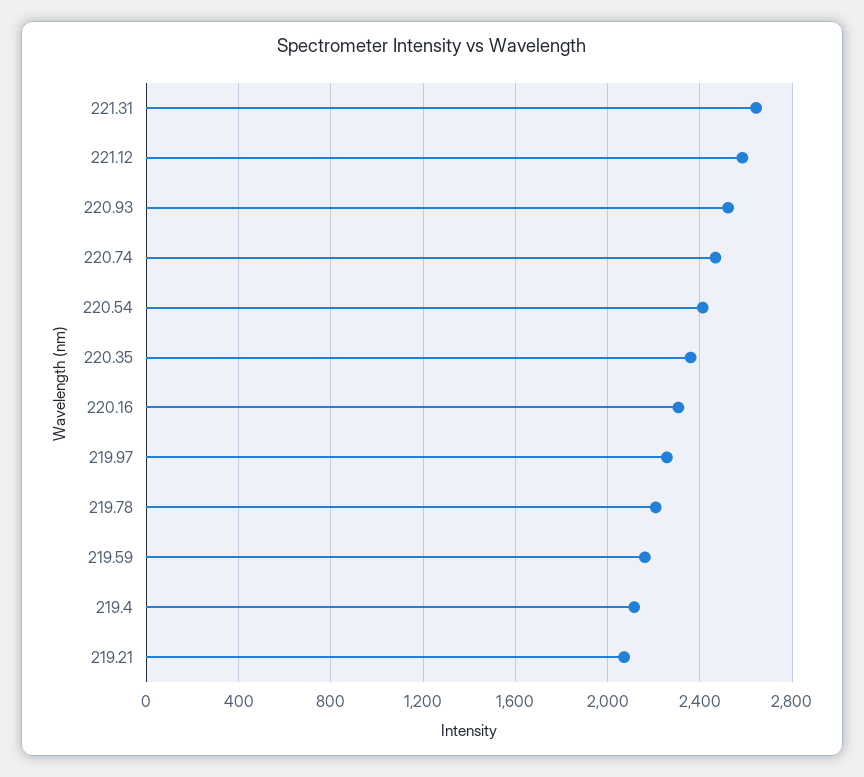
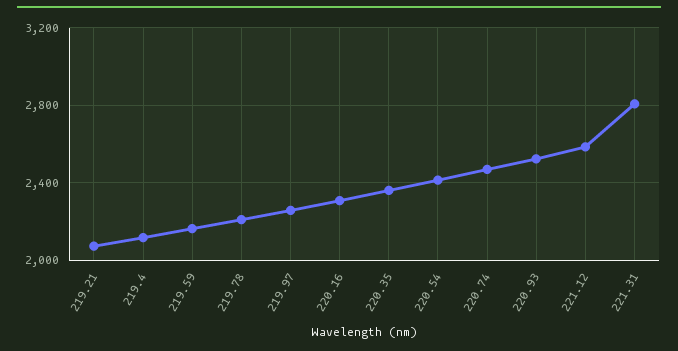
  {
-   "221.31": 2650,
+   "221.31": 2800,
    "221.12": 2600,
    "220.93": 2500,
    "220.74": 2450,
    "220.54": 2400,
    "220.35": 2350,
    "220.16": 2300,
    "219.97": 2250,
    "219.78": 2200,
    "219.59": 2150,
    "219.4": 2100,
    "219.21": 2050
  }

